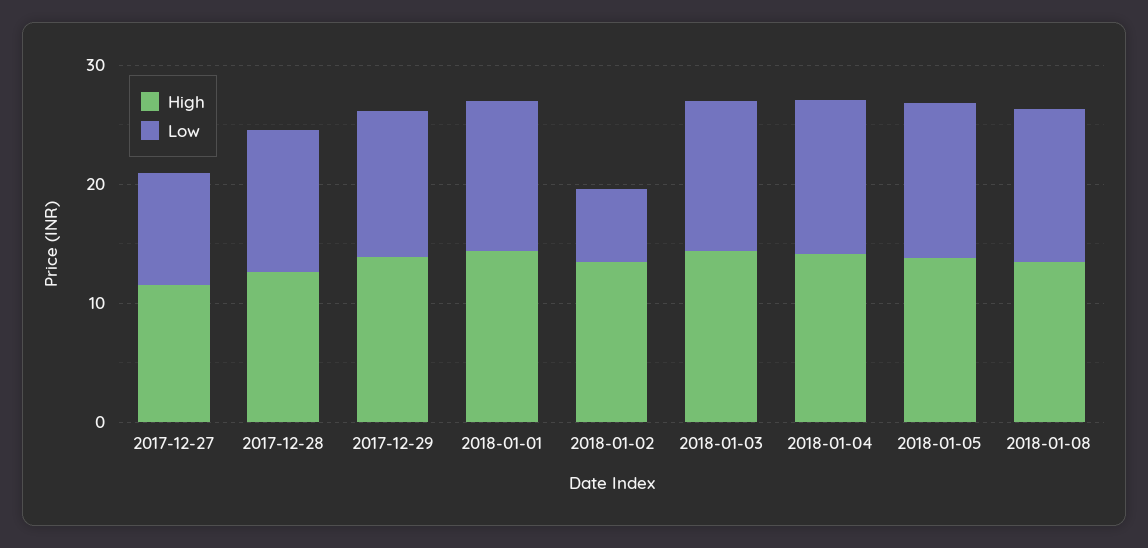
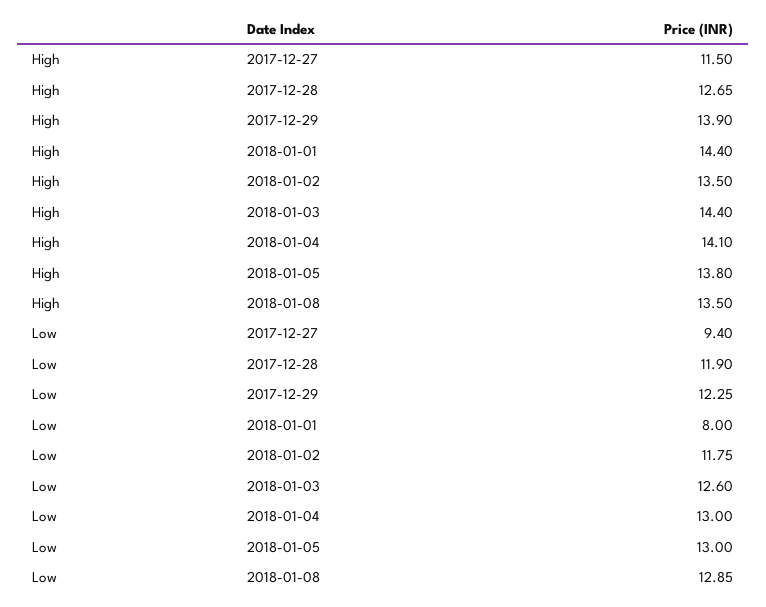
  {
    "High": {
      "2017-12-27": 11.5,
      "2017-12-28": 12.65,
      "2017-12-29": 13.9,
      "2018-01-01": 14.4,
      "2018-01-02": 13.5,
      "2018-01-03": 14.4,
      "2018-01-04": 14.1,
      "2018-01-05": 13.8,
      "2018-01-08": 13.5
    },
    "Low": {
      "2017-12-27": 9.4,
      "2017-12-28": 11.9,
      "2017-12-29": 12.25,
-     "2018-01-01": 12,
+     "2018-01-01": 8,
-     "2018-01-02": 6,
+     "2018-01-02": 11.75,
      "2018-01-03": 12.6,
      "2018-01-04": 13,
      "2018-01-05": 13,
      "2018-01-08": 12.85
    }
  }

